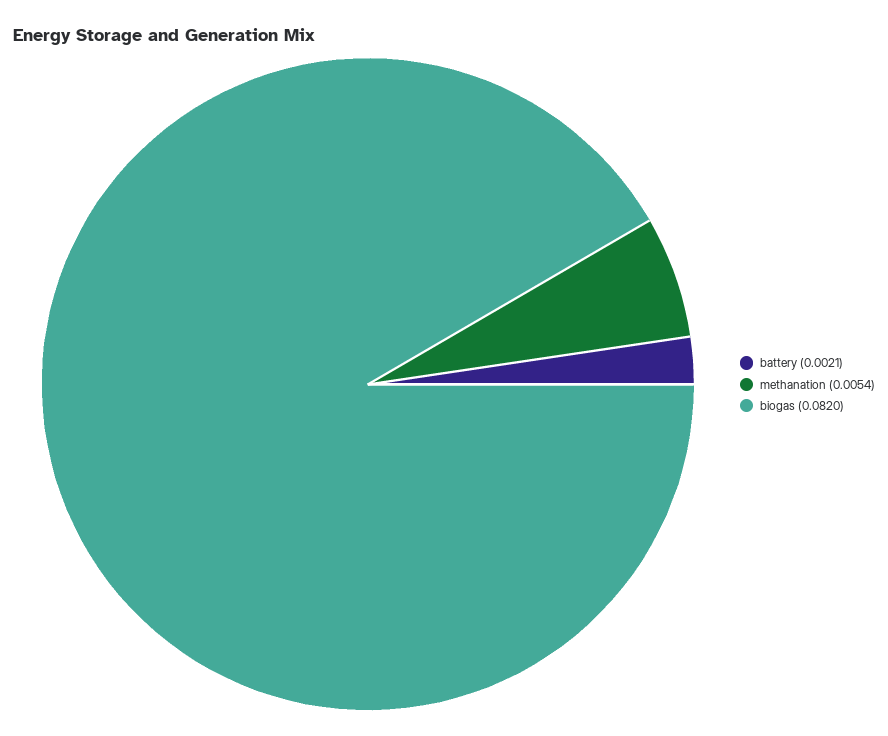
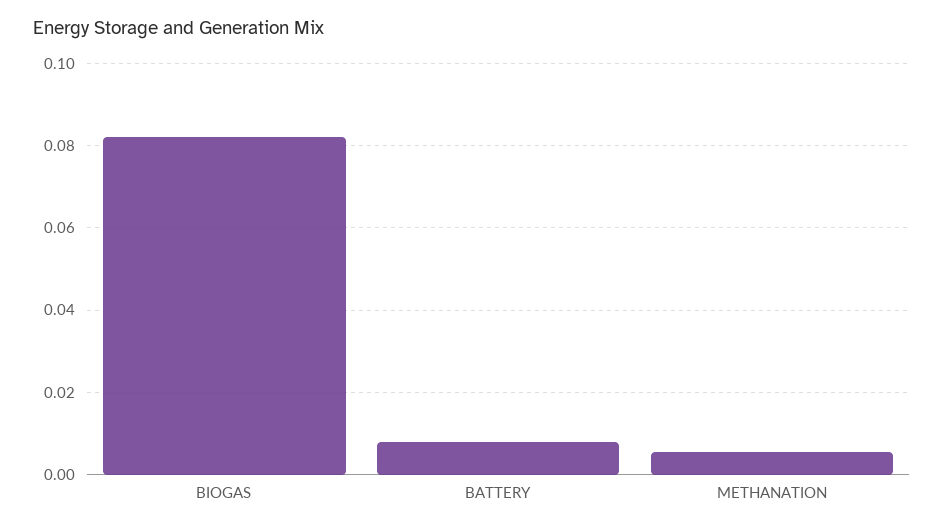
  {
-   "battery": 0.0021,
+   "battery": 0.008,
    "methanation": 0.0054,
    "biogas": 0.082
  }

